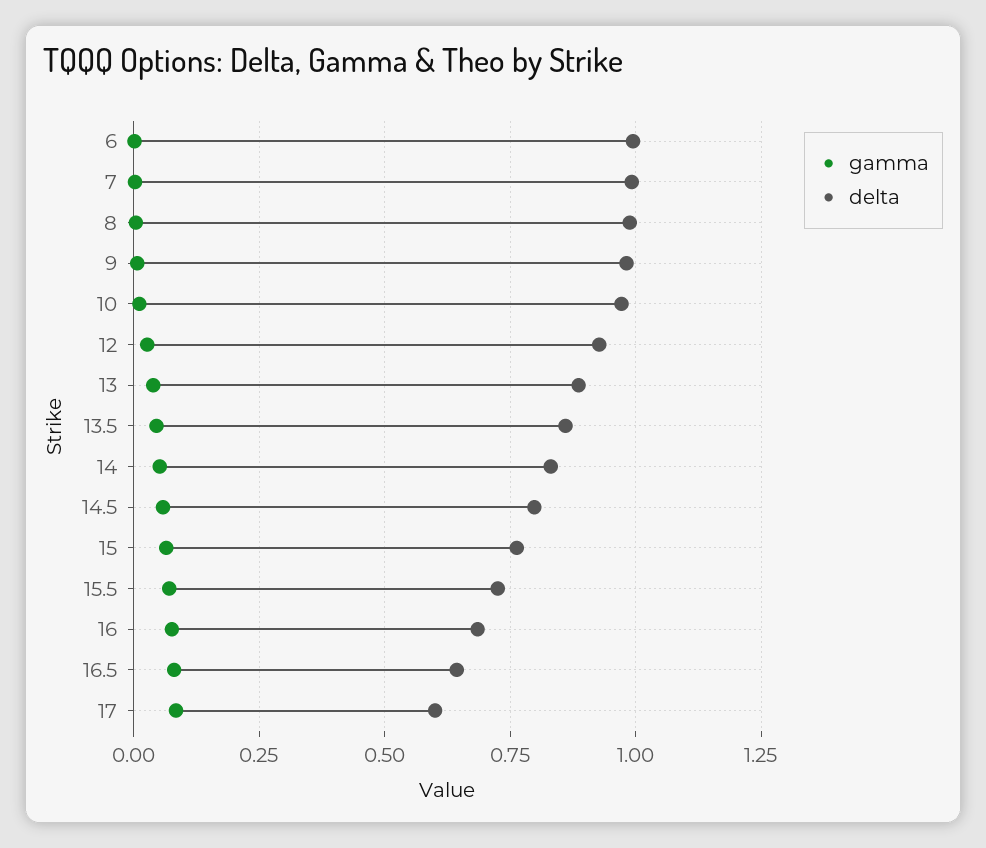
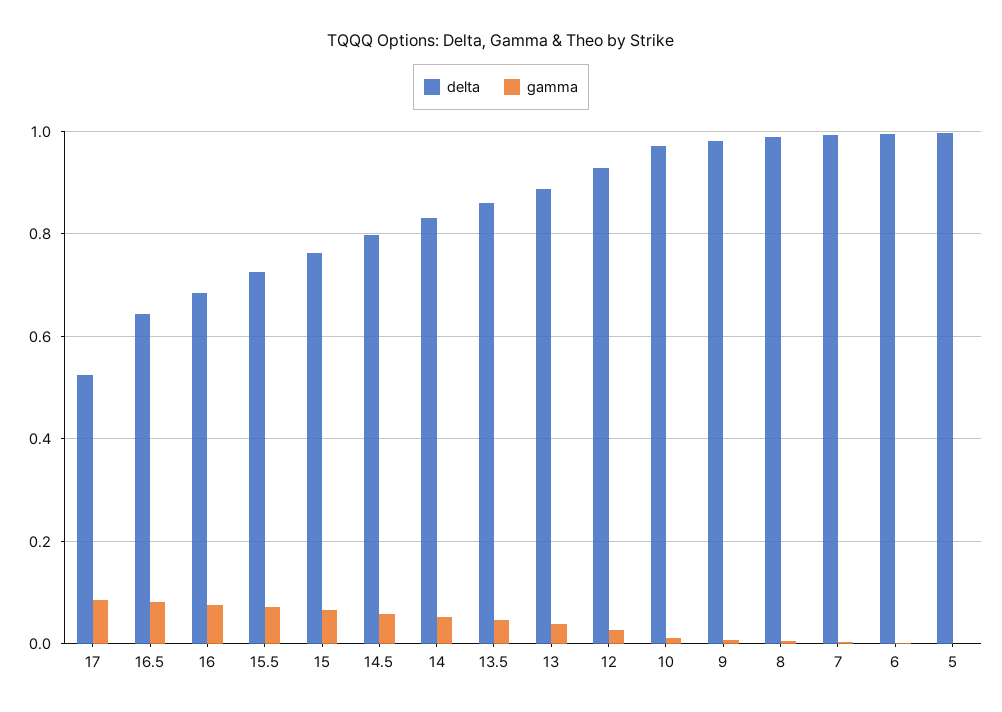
  {
    "gamma": {
      "6": 0,
      "7": 0,
      "8": 0,
      "9": 0,
      "10": 0.02,
      "12": 0.02,
      "13": 0.04,
      "13.5": 0.04,
      "14": 0.06,
      "14.5": 0.06,
      "15": 0.06,
      "15.5": 0.08,
      "16": 0.08,
      "16.5": 0.08,
-     "17": 0.08
+     "17": 0.08,
+     "5": 0
    },
    "delta": {
      "6": 1,
      "7": 1,
      "8": 0.98,
      "9": 0.98,
      "10": 0.98,
      "12": 0.92,
      "13": 0.88,
      "13.5": 0.86,
      "14": 0.84,
      "14.5": 0.8,
      "15": 0.76,
      "15.5": 0.72,
      "16": 0.68,
      "16.5": 0.64,
-     "17": 0.6
+     "17": 0.52,
+     "5": 1
    }
  }

